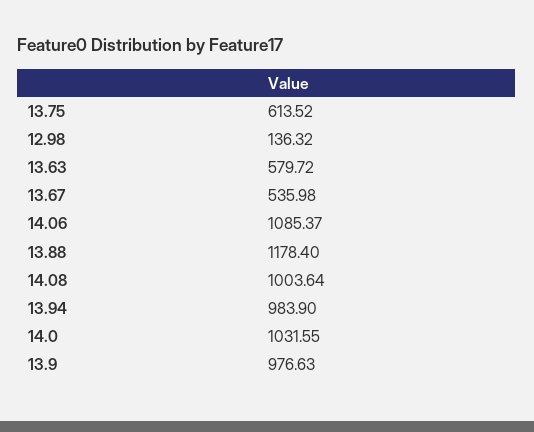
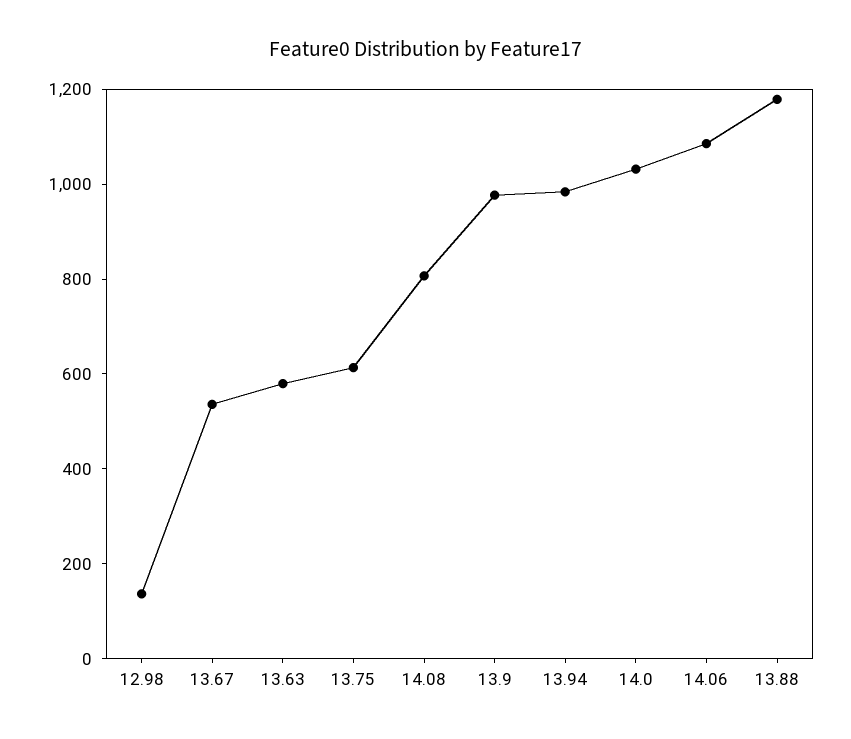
  {
    "13.75": 613.52,
    "12.98": 136.32,
    "13.63": 579.72,
    "13.67": 535.98,
    "14.06": 1085.37,
    "13.88": 1178.4,
-   "14.08": 1003.64,
+   "14.08": 800,
    "13.94": 983.9,
    "14.0": 1031.55,
    "13.9": 976.63
  }

